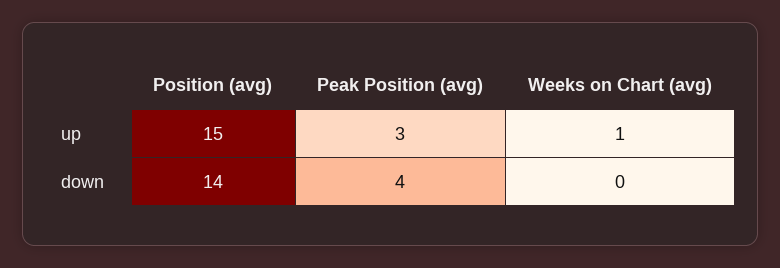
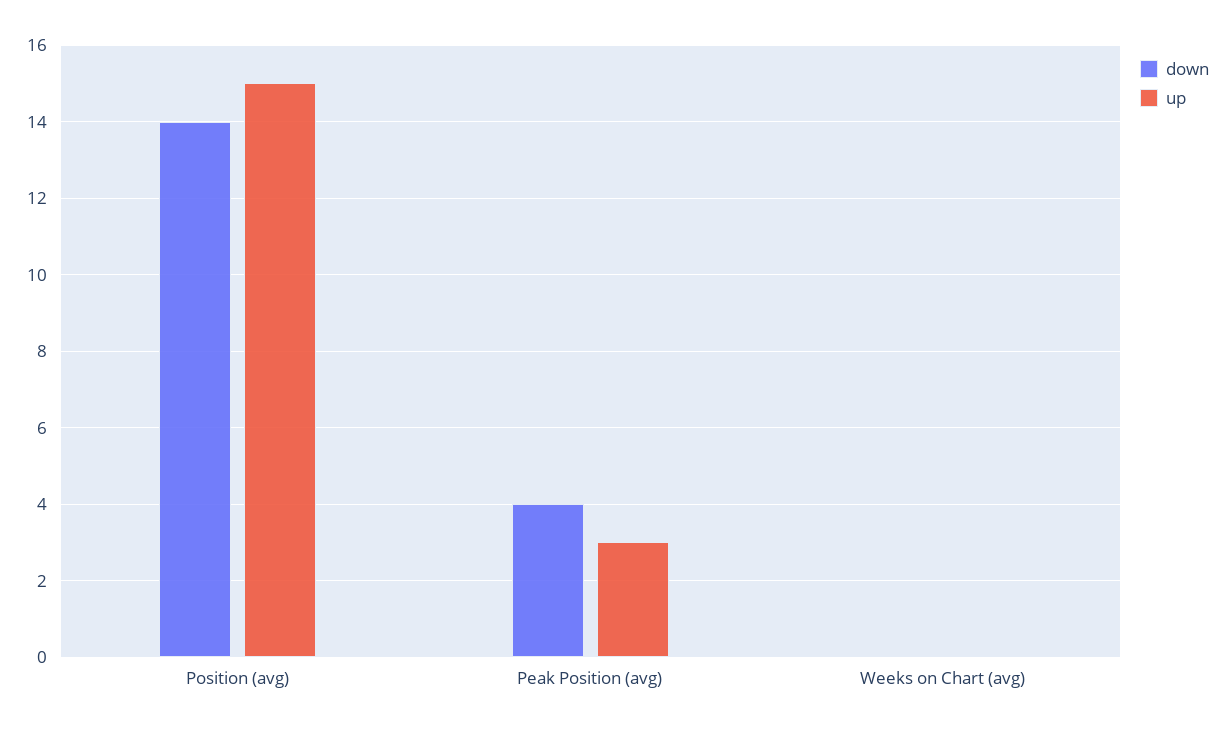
  {
    "up": {
      "Position (avg)": 15,
      "Peak Position (avg)": 3,
-     "Weeks on Chart (avg)": 1
+     "Weeks on Chart (avg)": 0
    },
    "down": {
      "Position (avg)": 14,
      "Peak Position (avg)": 4,
      "Weeks on Chart (avg)": 0
    }
  }

